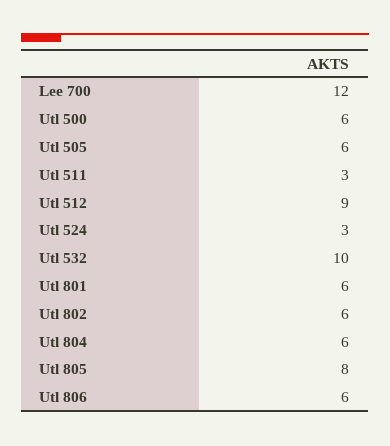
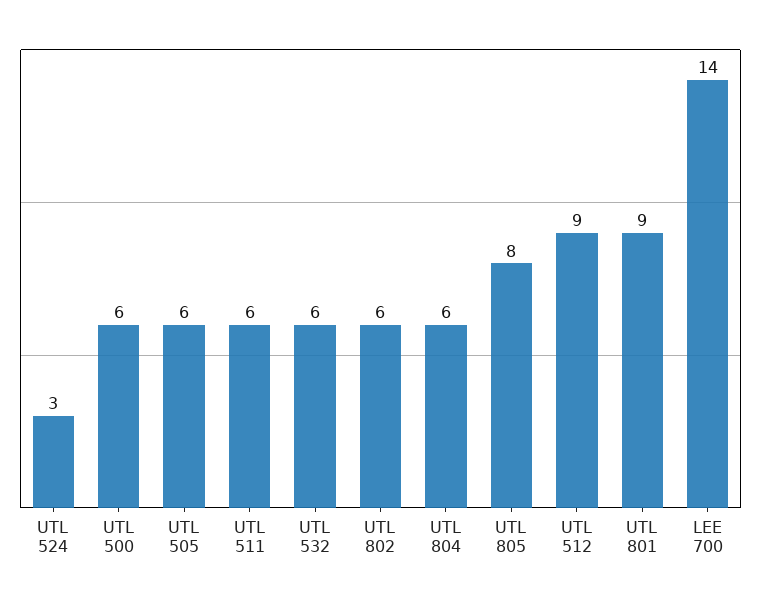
  {
-   "Lee 700": 12,
+   "Lee 700": 14,
    "Utl 500": 6,
    "Utl 505": 6,
-   "Utl 511": 3,
+   "Utl 511": 6,
    "Utl 512": 9,
    "Utl 524": 3,
-   "Utl 532": 10,
+   "Utl 532": 6,
-   "Utl 801": 6,
+   "Utl 801": 9,
    "Utl 802": 6,
    "Utl 804": 6,
-   "Utl 805": 8,
+   "Utl 805": 8
-   "Utl 806": 6
  }

